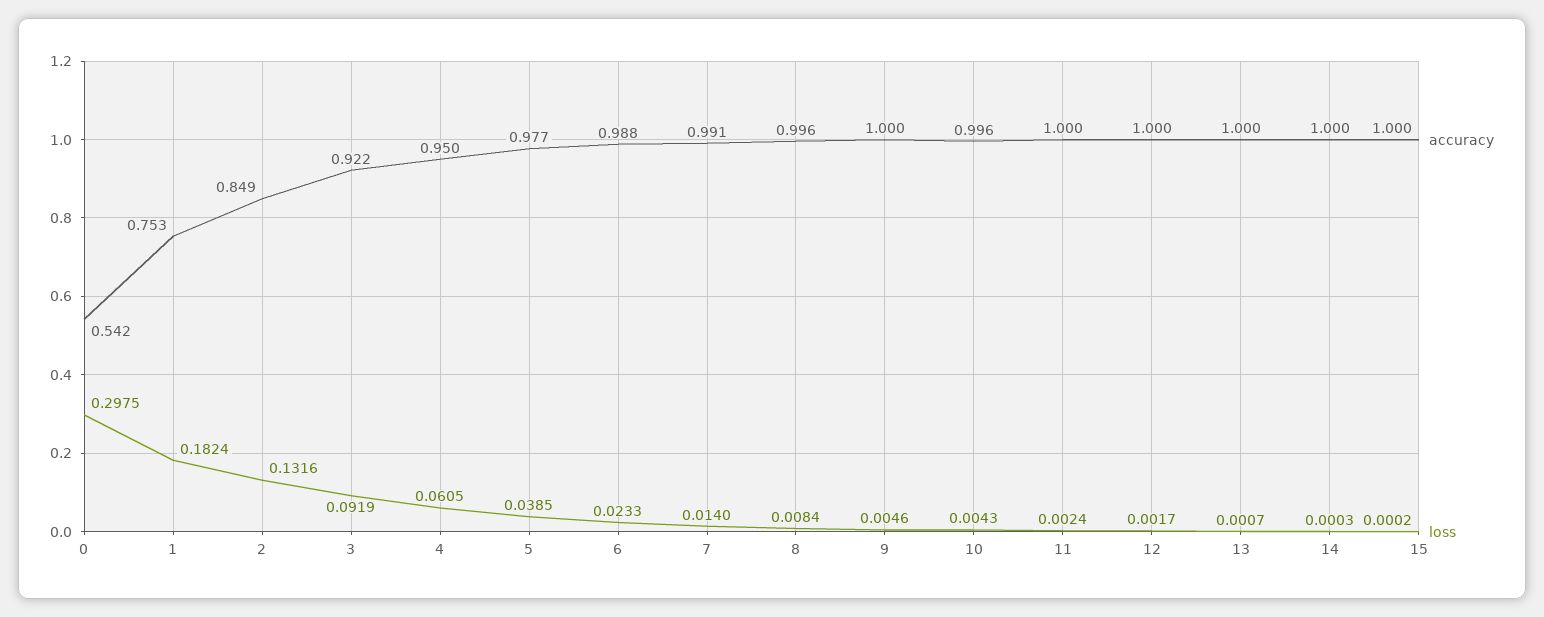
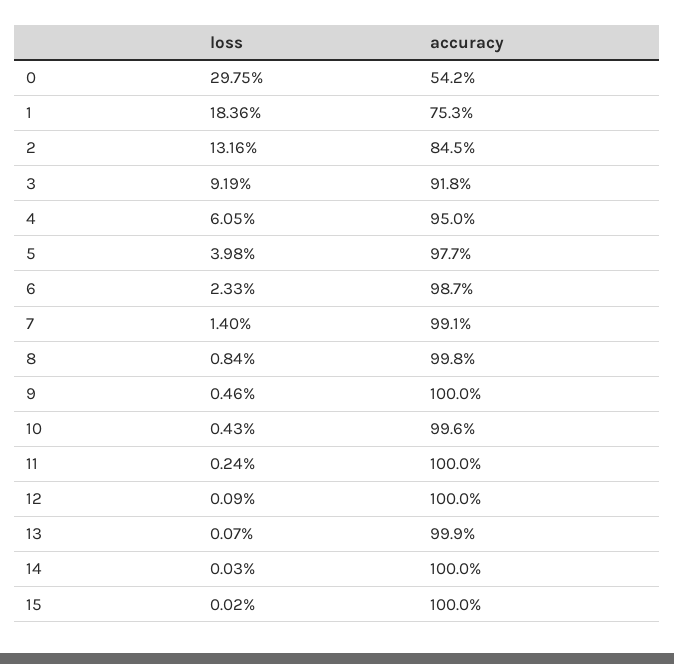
  {
    "accuracy": {
      "0": 0.542,
      "1": 0.753,
-     "2": 0.849,
+     "2": 0.845,
-     "3": 0.922,
+     "3": 0.918,
      "4": 0.95,
      "5": 0.977,
-     "6": 0.988,
+     "6": 0.987,
      "7": 0.991,
-     "8": 0.996,
+     "8": 0.998,
      "9": 1,
      "10": 0.996,
      "11": 1,
      "12": 1,
-     "13": 1,
+     "13": 0.999,
      "14": 1,
      "15": 1
    },
    "loss": {
      "0": 0.2975,
-     "1": 0.1824,
+     "1": 0.1836,
      "2": 0.1316,
      "3": 0.0919,
      "4": 0.0605,
-     "5": 0.0385,
+     "5": 0.0398,
      "6": 0.0233,
      "7": 0.014,
      "8": 0.0084,
      "9": 0.0046,
      "10": 0.0043,
      "11": 0.0024,
-     "12": 0.0017,
+     "12": 0.0009,
      "13": 0.0007,
      "14": 0.0003,
      "15": 0.0002
    }
  }

